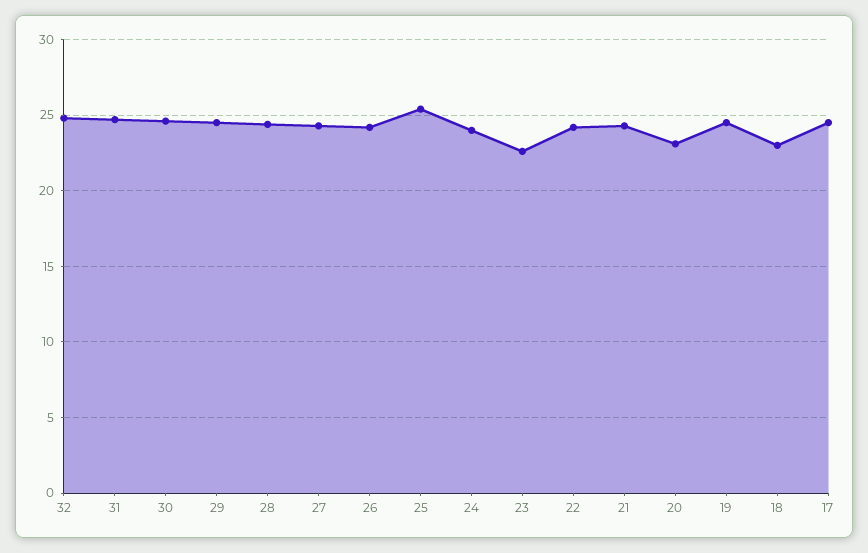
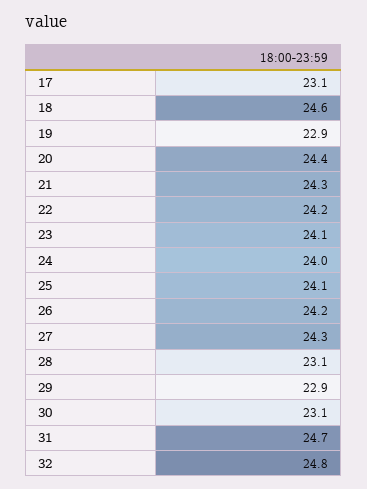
  {
    "32": 24.8,
    "31": 24.7,
-   "30": 24.5,
+   "30": 23.1,
-   "29": 24.5,
+   "29": 22.9,
-   "28": 24.5,
+   "28": 23.1,
    "27": 24.3,
    "26": 24.2,
-   "25": 25.5,
+   "25": 24.1,
    "24": 24,
-   "23": 22.5,
+   "23": 24.1,
    "22": 24.2,
    "21": 24.3,
-   "20": 23,
+   "20": 24.4,
-   "19": 24.5,
+   "19": 22.9,
-   "18": 23,
+   "18": 24.6,
-   "17": 24.5
+   "17": 23.1
  }

